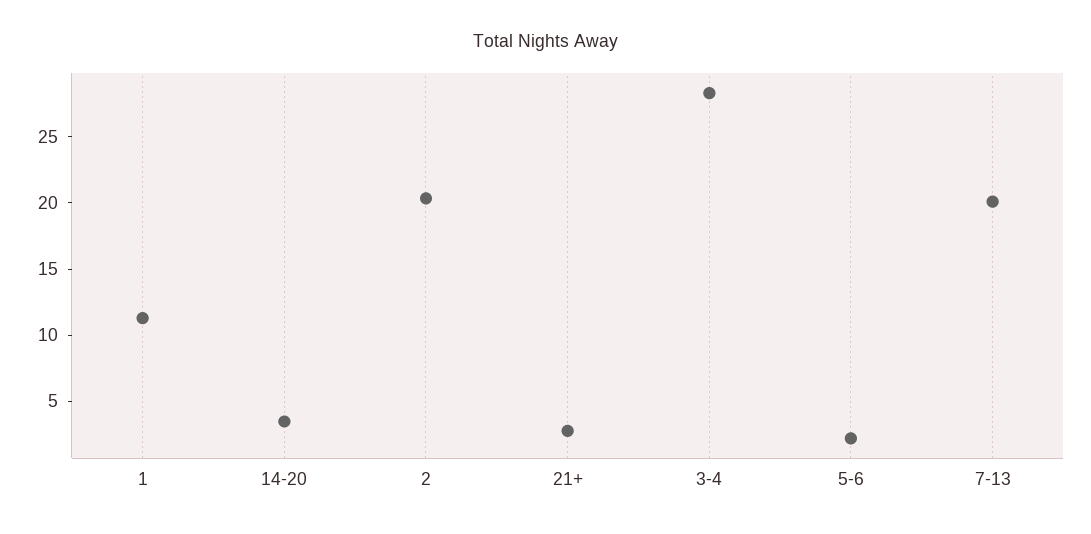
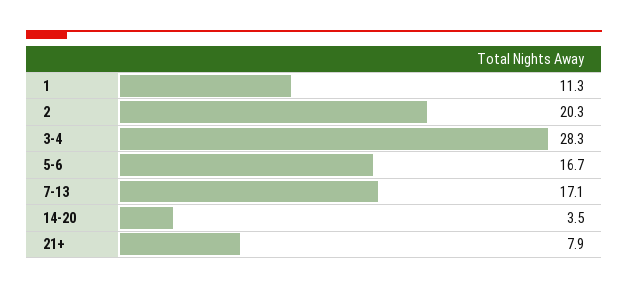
  {
    "1": 11.3,
    "14-20": 3.5,
    "2": 20.3,
-   "21+": 3,
+   "21+": 7.9,
    "3-4": 28.3,
-   "5-6": 2,
+   "5-6": 16.7,
-   "7-13": 20
+   "7-13": 17.1
  }

